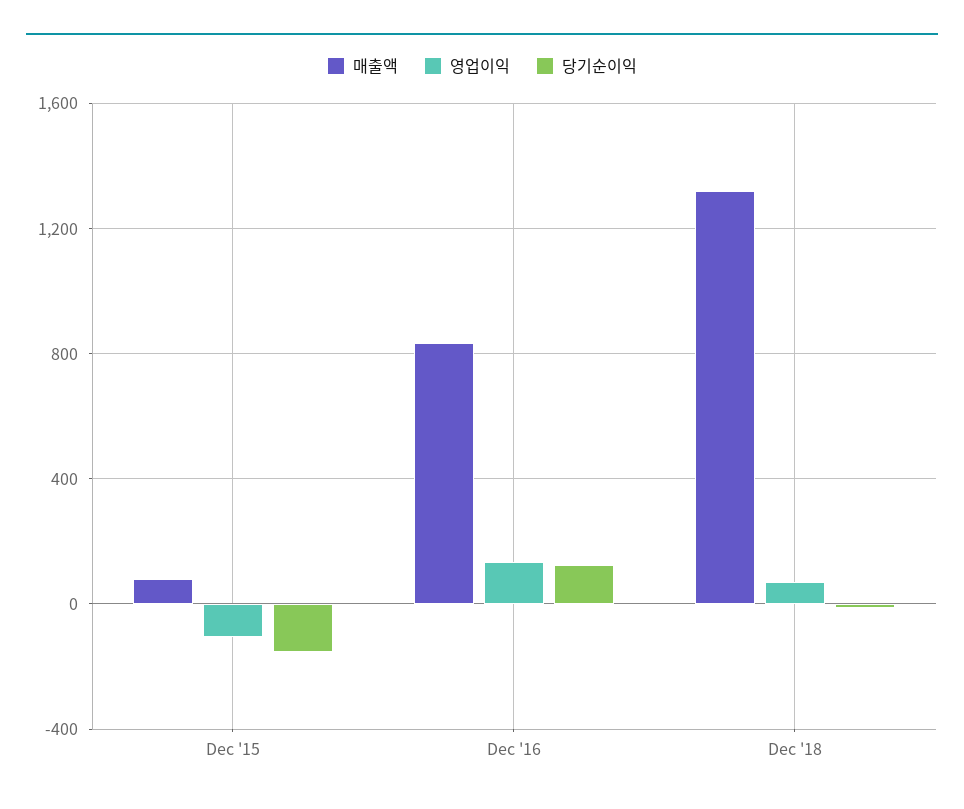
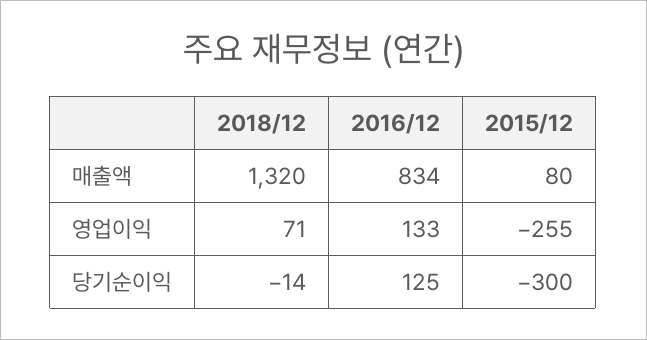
  {
    "매출액": {
      "Dec '15": 80,
      "Dec '16": 834,
      "Dec '18": 1320
    },
    "영업이익": {
-     "Dec '15": -100,
+     "Dec '15": -255,
      "Dec '16": 133,
      "Dec '18": 71
    },
    "당기순이익": {
-     "Dec '15": -150,
+     "Dec '15": -300,
      "Dec '16": 125,
      "Dec '18": -14
    }
  }

